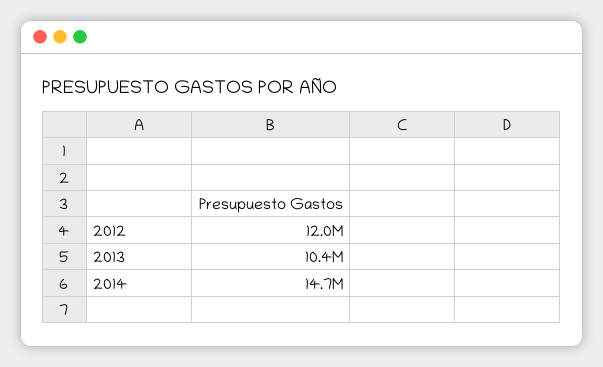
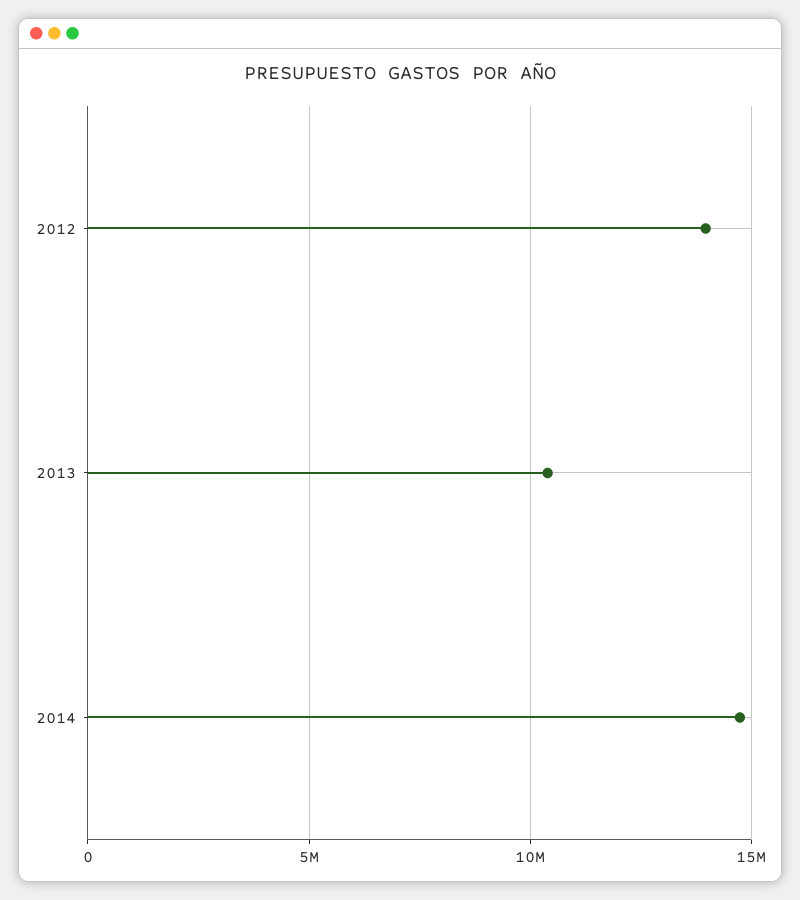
  {
-   "2012": 12000000,
+   "2012": 14000000,
    "2013": 10400000,
    "2014": 14700000
  }

